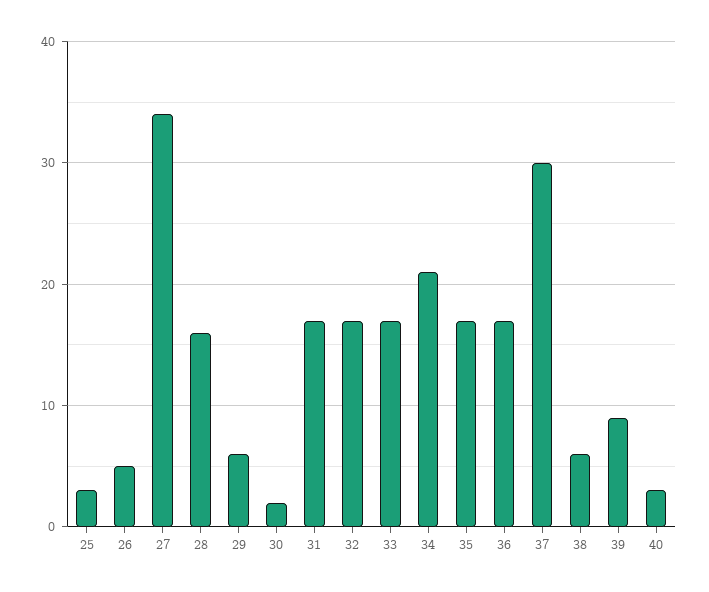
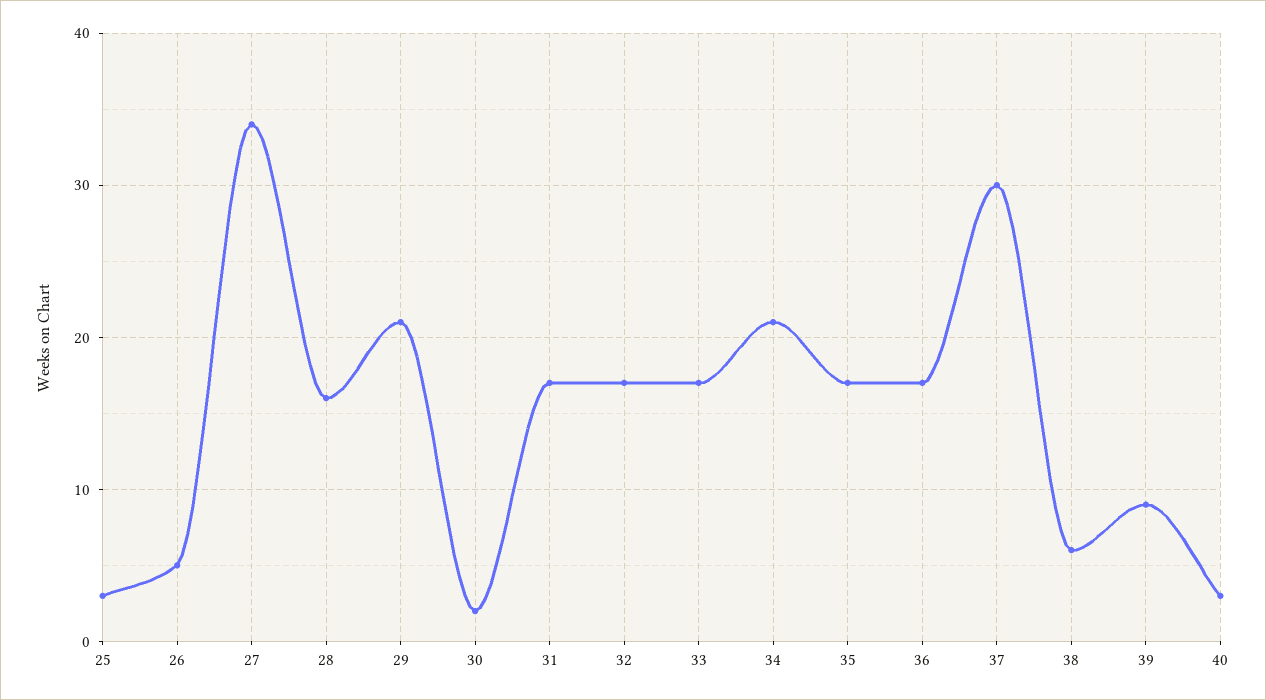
  {
    "25": 3,
    "26": 5,
    "27": 34,
    "28": 16,
-   "29": 6,
+   "29": 21,
    "30": 2,
    "31": 17,
    "32": 17,
    "33": 17,
    "34": 21,
    "35": 17,
    "36": 17,
    "37": 30,
    "38": 6,
    "39": 9,
    "40": 3
  }

